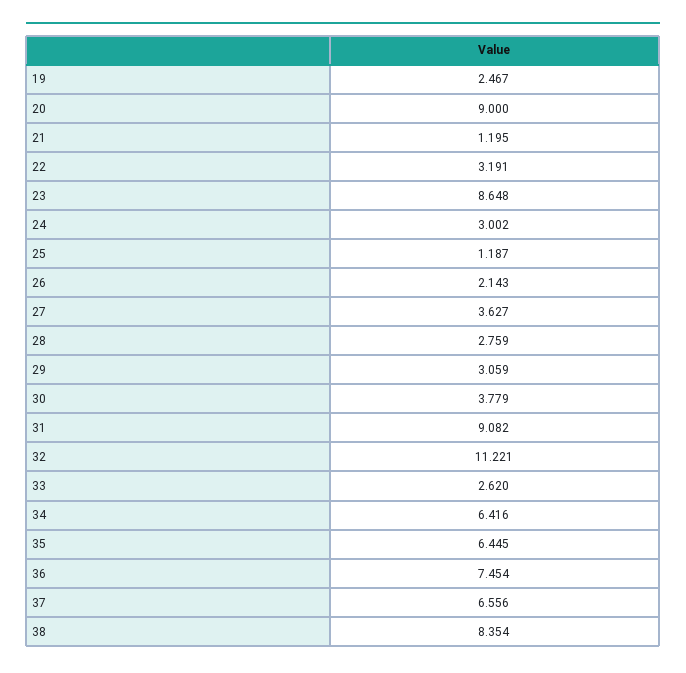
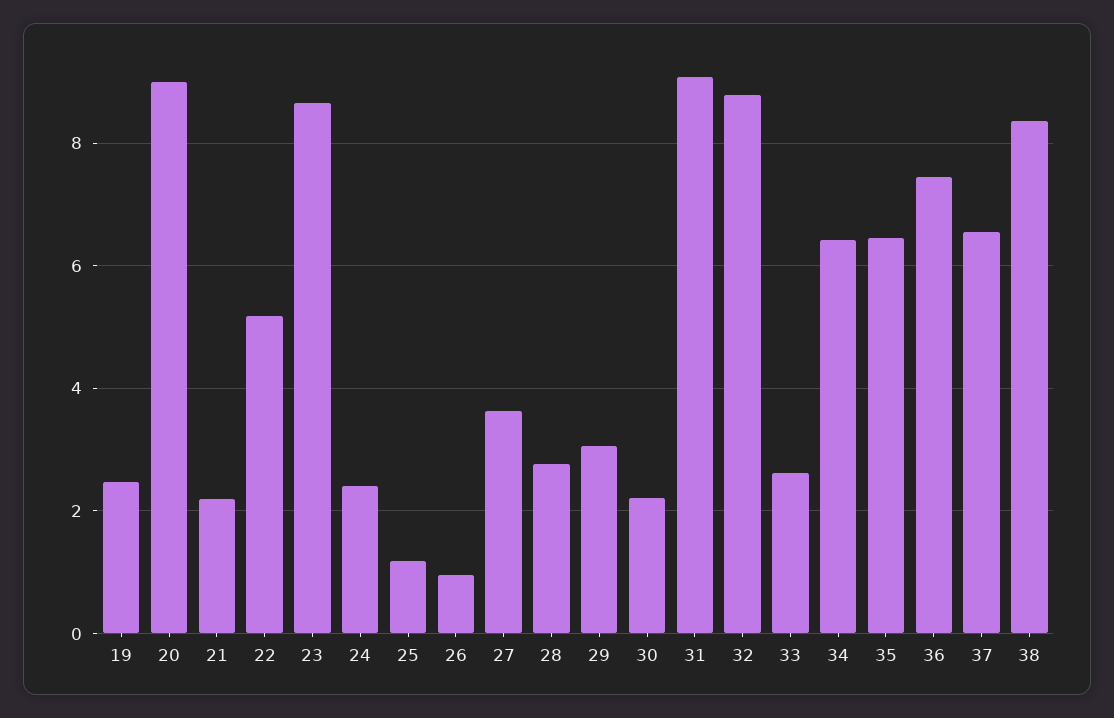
  {
    "19": 2.467,
    "20": 9,
-   "21": 1.195,
+   "21": 2.2,
-   "22": 3.191,
+   "22": 5.2,
    "23": 8.648,
-   "24": 3.002,
+   "24": 2.4,
    "25": 1.187,
-   "26": 2.143,
+   "26": 1,
    "27": 3.627,
    "28": 2.759,
    "29": 3.059,
-   "30": 3.779,
+   "30": 2.2,
    "31": 9.082,
-   "32": 11.221,
+   "32": 8.8,
    "33": 2.62,
    "34": 6.416,
    "35": 6.445,
    "36": 7.454,
    "37": 6.556,
    "38": 8.354
  }

